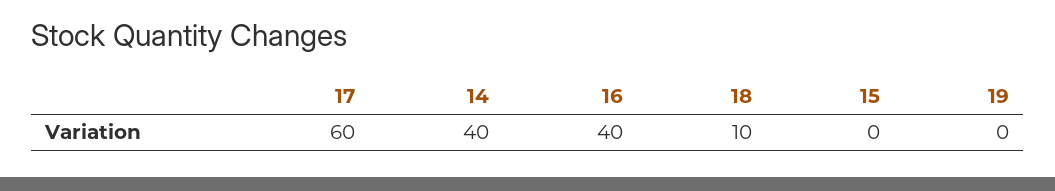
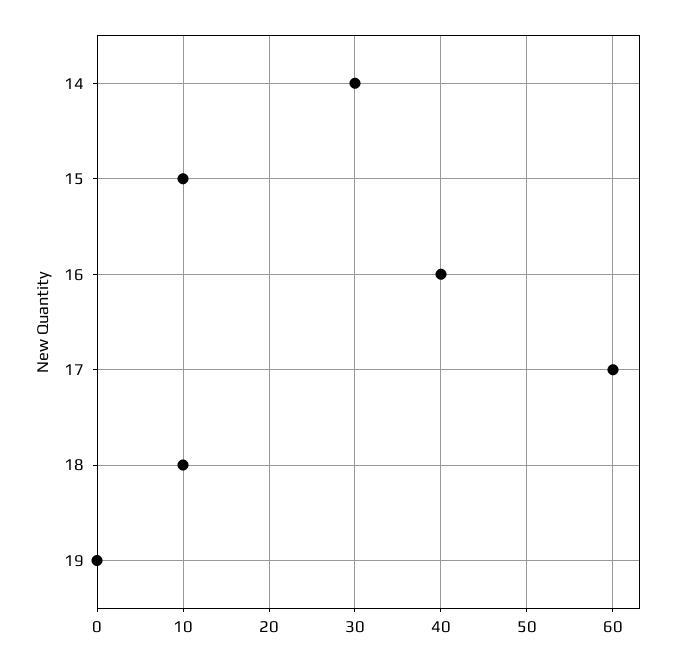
  {
    "17": 60,
-   "14": 40,
+   "14": 30,
    "16": 40,
    "18": 10,
-   "15": 0,
+   "15": 10,
    "19": 0
  }

